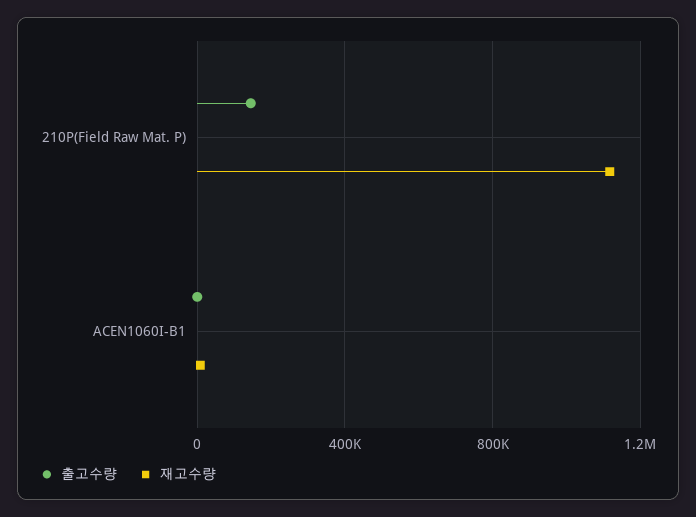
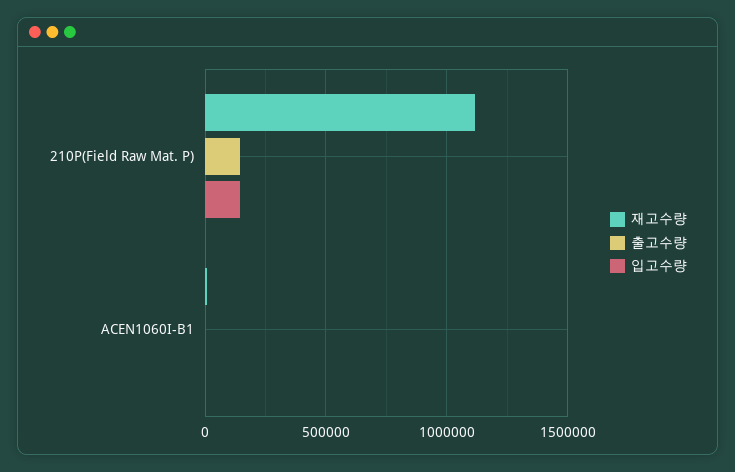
  {
    "출고수량": {
      "210P(Field Raw Mat. P)": 150000,
      "ACEN1060I-B1": 0
    },
    "재고수량": {
      "210P(Field Raw Mat. P)": 1100000,
      "ACEN1060I-B1": 0
-   }
+   },
+   "입고수량": {
+     "210P(Field Raw Mat. P)": 150000,
+     "ACEN1060I-B1": 0
+   }
  }

